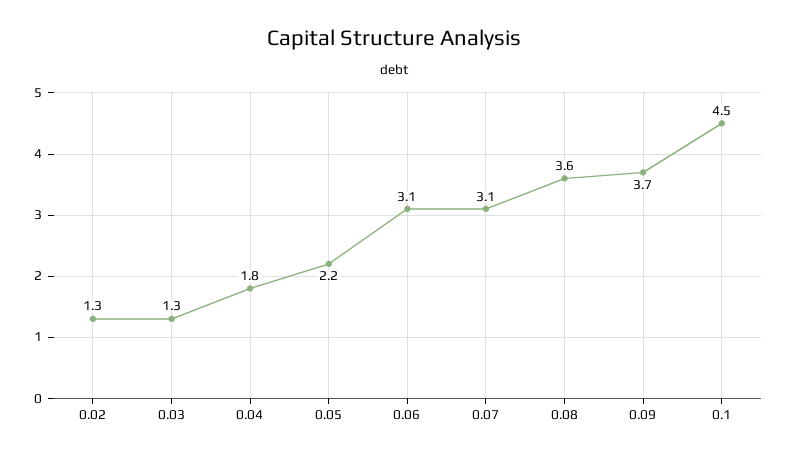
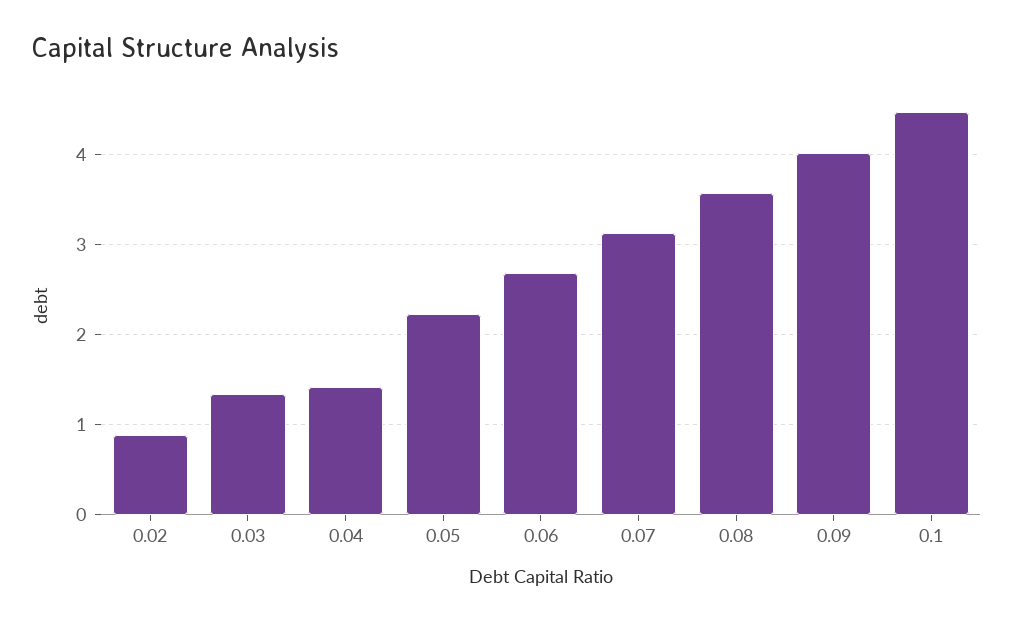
  {
-   "0.02": 1.3,
+   "0.02": 0.9,
    "0.03": 1.3,
-   "0.04": 1.8,
+   "0.04": 1.4,
    "0.05": 2.2,
-   "0.06": 3.1,
+   "0.06": 2.7,
    "0.07": 3.1,
    "0.08": 3.6,
-   "0.09": 3.7,
+   "0.09": 4,
    "0.1": 4.5
  }

